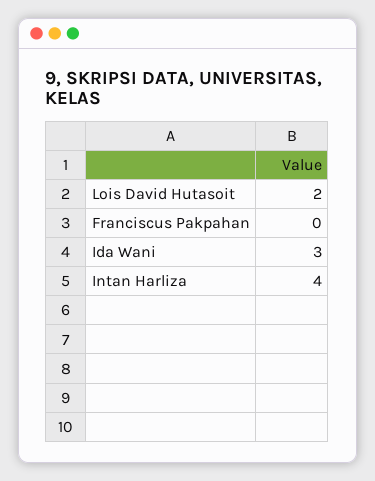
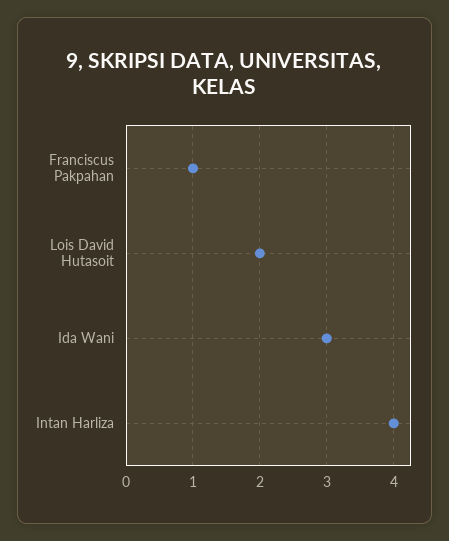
  {
    "Lois David Hutasoit": 2,
-   "Franciscus Pakpahan": 0,
+   "Franciscus Pakpahan": 1,
    "Ida Wani": 3,
    "Intan Harliza": 4
  }

